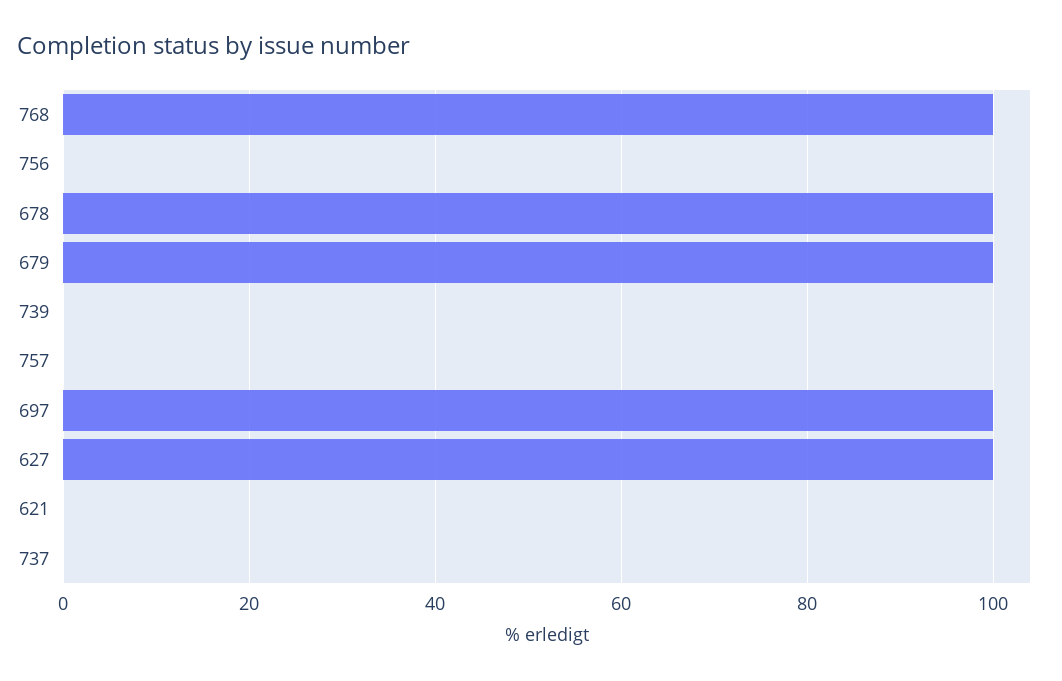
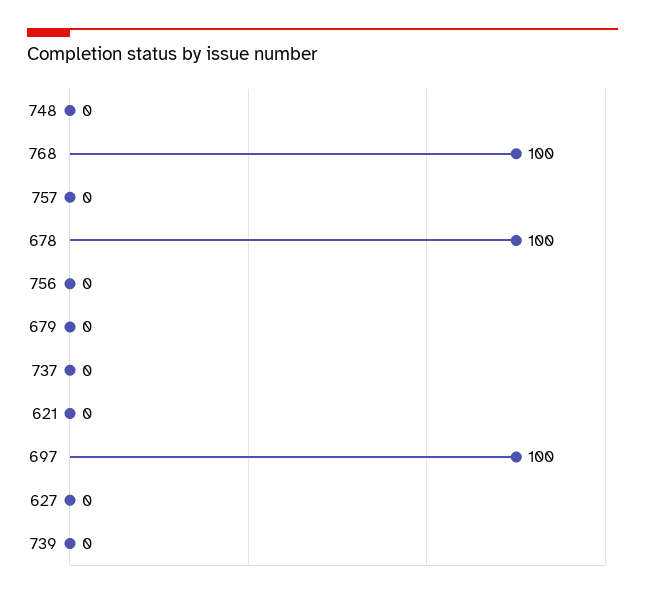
  {
    "768": 100,
    "756": 0,
    "678": 100,
-   "679": 100,
+   "679": 0,
    "739": 0,
    "757": 0,
    "697": 100,
-   "627": 100,
+   "627": 0,
    "621": 0,
-   "737": 0
+   "737": 0,
+   "748": 0
  }

